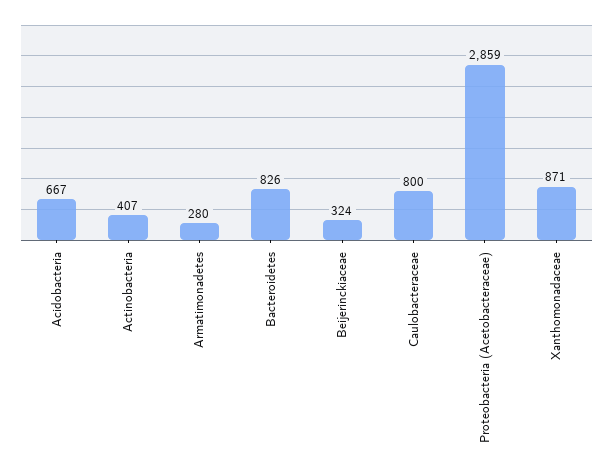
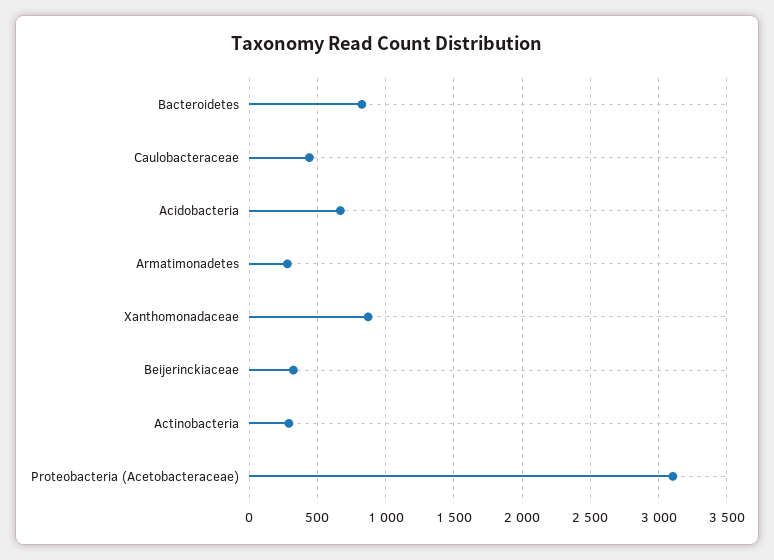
  {
    "Acidobacteria": 667,
-   "Actinobacteria": 407,
+   "Actinobacteria": 300,
    "Armatimonadetes": 280,
    "Bacteroidetes": 826,
    "Beijerinckiaceae": 324,
-   "Caulobacteraceae": 800,
+   "Caulobacteraceae": 450,
-   "Proteobacteria (Acetobacteraceae)": 2859,
+   "Proteobacteria (Acetobacteraceae)": 3100,
    "Xanthomonadaceae": 871
  }

